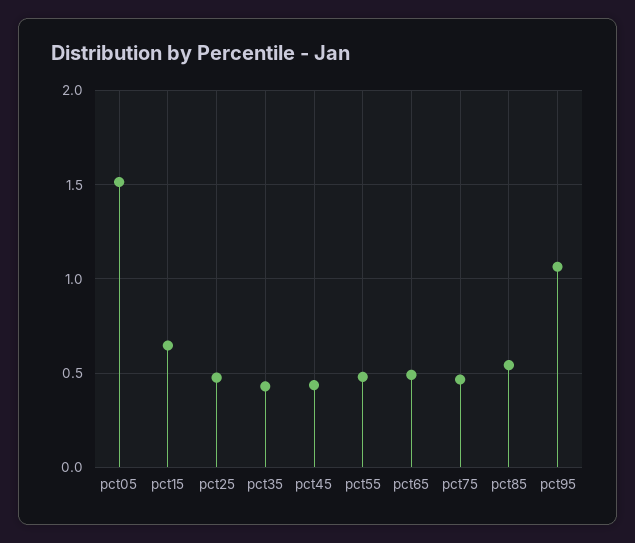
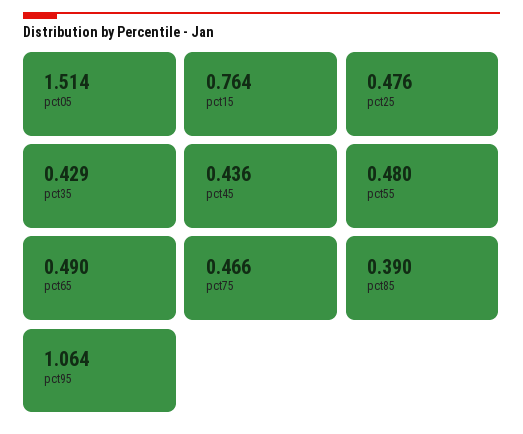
  {
    "pct05": 1.514,
-   "pct15": 0.65,
+   "pct15": 0.764,
    "pct25": 0.476,
    "pct35": 0.429,
    "pct45": 0.436,
    "pct55": 0.48,
    "pct65": 0.49,
    "pct75": 0.466,
-   "pct85": 0.55,
+   "pct85": 0.39,
    "pct95": 1.064
  }

